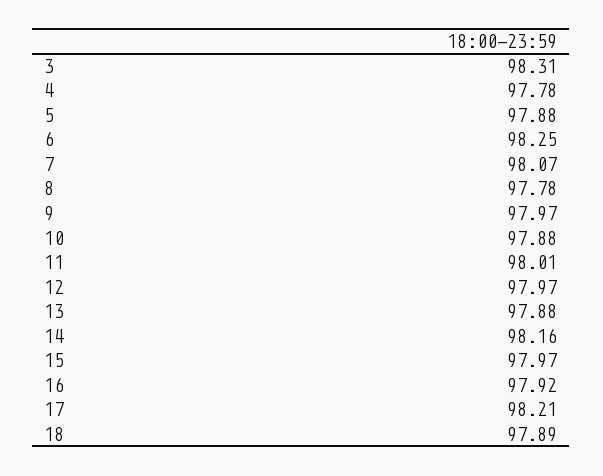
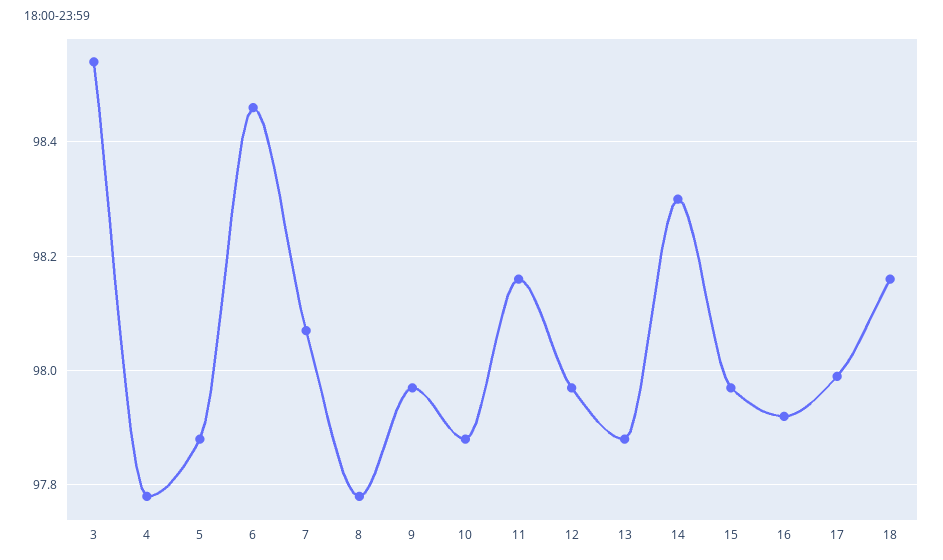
  {
-   "3": 98.31,
+   "3": 98.55,
    "4": 97.78,
    "5": 97.88,
-   "6": 98.25,
+   "6": 98.45,
    "7": 98.07,
    "8": 97.78,
    "9": 97.97,
    "10": 97.88,
-   "11": 98.01,
+   "11": 98.15,
    "12": 97.97,
    "13": 97.88,
-   "14": 98.16,
+   "14": 98.3,
    "15": 97.97,
    "16": 97.92,
-   "17": 98.21,
+   "17": 98,
-   "18": 97.89
+   "18": 98.15
  }

